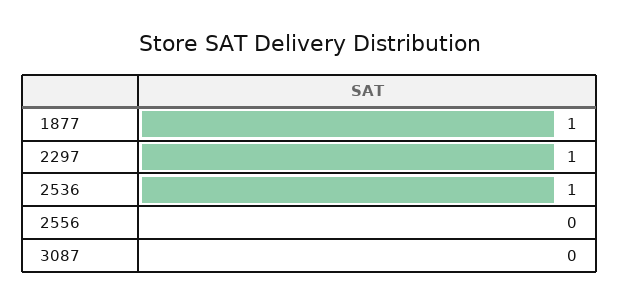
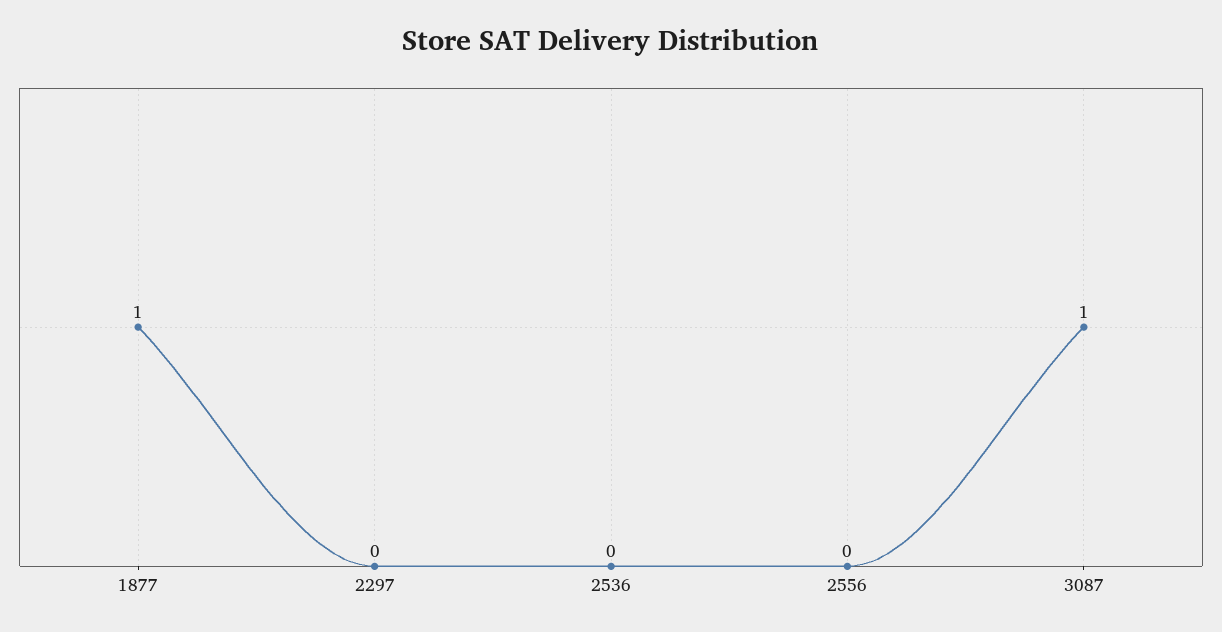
  {
    "1877": 1,
-   "2297": 1,
+   "2297": 0,
-   "2536": 1,
+   "2536": 0,
    "2556": 0,
-   "3087": 0
+   "3087": 1
  }

